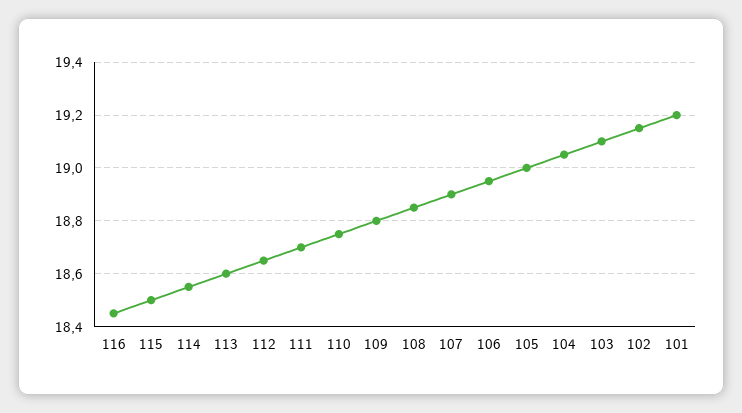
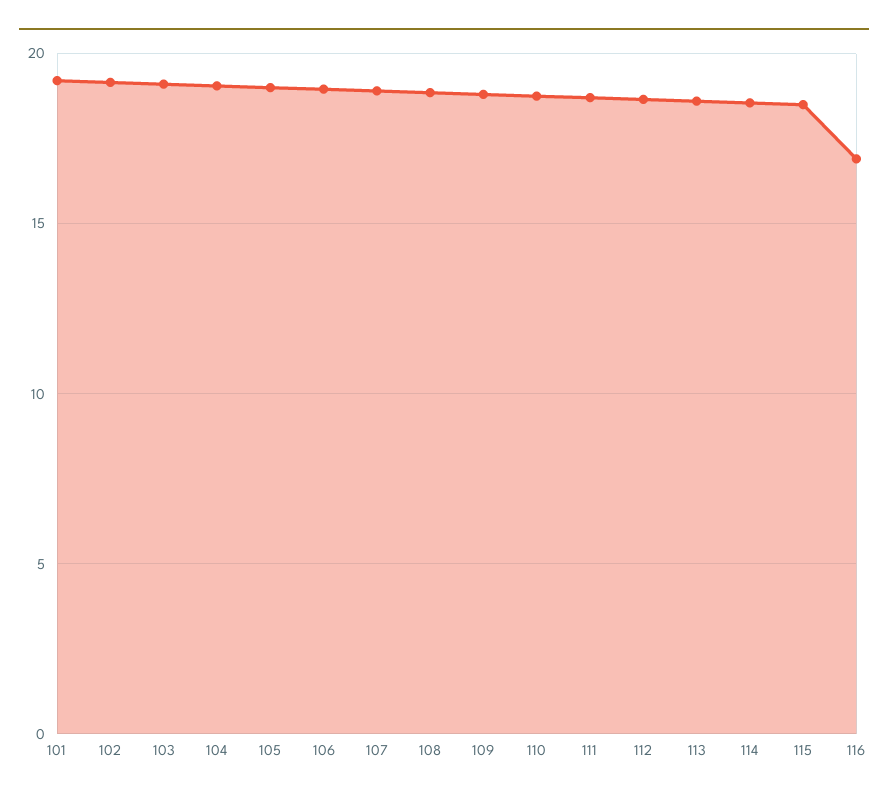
  {
-   "116": 18.45,
+   "116": 17,
    "115": 18.5,
    "114": 18.55,
    "113": 18.6,
    "112": 18.65,
    "111": 18.7,
    "110": 18.75,
    "109": 18.8,
    "108": 18.85,
    "107": 18.9,
    "106": 18.95,
    "105": 19,
    "104": 19.05,
    "103": 19.1,
    "102": 19.15,
    "101": 19.2
  }

